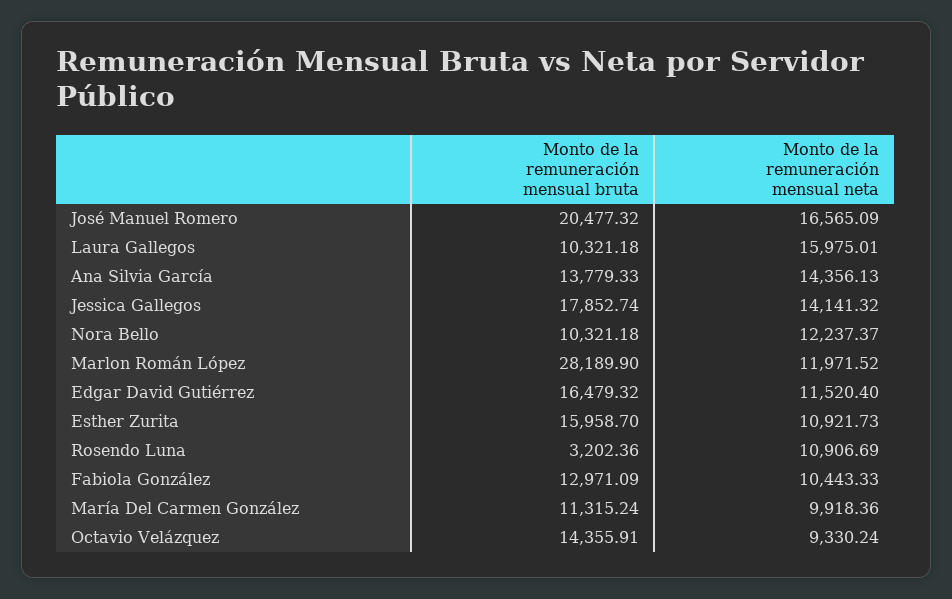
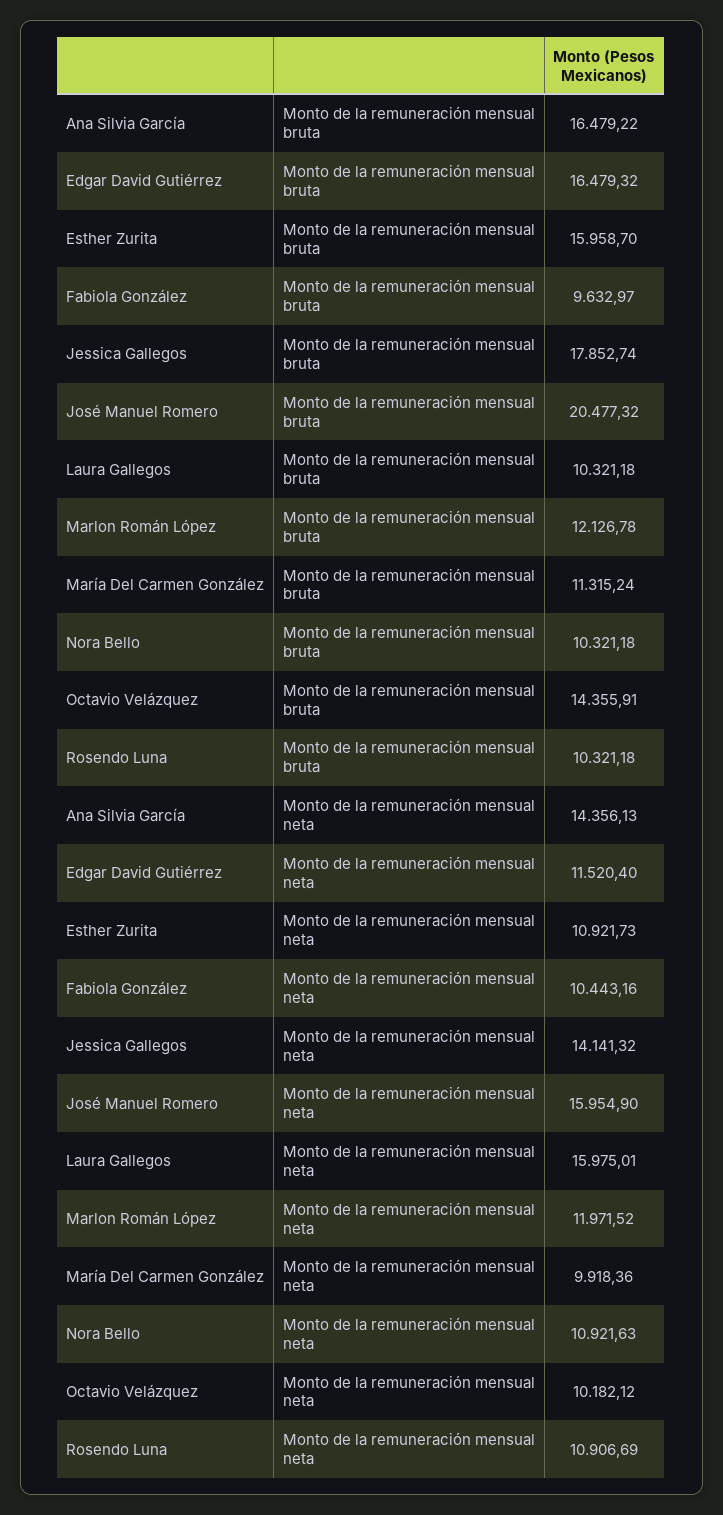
  {
    "Monto de la remuneración mensual bruta": {
      "José Manuel Romero": 20477.32,
      "Laura Gallegos": 10321.18,
-     "Ana Silvia García": 13779.33,
+     "Ana Silvia García": 16479.22,
      "Jessica Gallegos": 17852.74,
      "Nora Bello": 10321.18,
-     "Marlon Román López": 28189.9,
+     "Marlon Román López": 12126.78,
      "Edgar David Gutiérrez": 16479.32,
      "Esther Zurita": 15958.7,
-     "Rosendo Luna": 3202.36,
+     "Rosendo Luna": 10321.18,
-     "Fabiola González": 12971.09,
+     "Fabiola González": 9632.97,
      "María Del Carmen González": 11315.24,
      "Octavio Velázquez": 14355.91
    },
    "Monto de la remuneración mensual neta": {
-     "José Manuel Romero": 16565.09,
+     "José Manuel Romero": 15954.9,
      "Laura Gallegos": 15975.01,
      "Ana Silvia García": 14356.13,
      "Jessica Gallegos": 14141.32,
-     "Nora Bello": 12237.37,
+     "Nora Bello": 10921.63,
      "Marlon Román López": 11971.52,
      "Edgar David Gutiérrez": 11520.4,
      "Esther Zurita": 10921.73,
      "Rosendo Luna": 10906.69,
-     "Fabiola González": 10443.33,
+     "Fabiola González": 10443.16,
      "María Del Carmen González": 9918.36,
-     "Octavio Velázquez": 9330.24
+     "Octavio Velázquez": 10182.12
    }
  }

